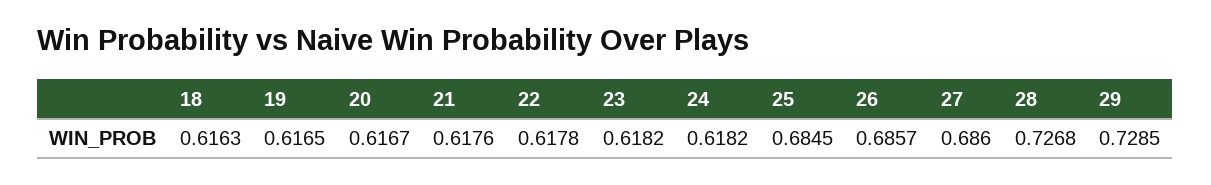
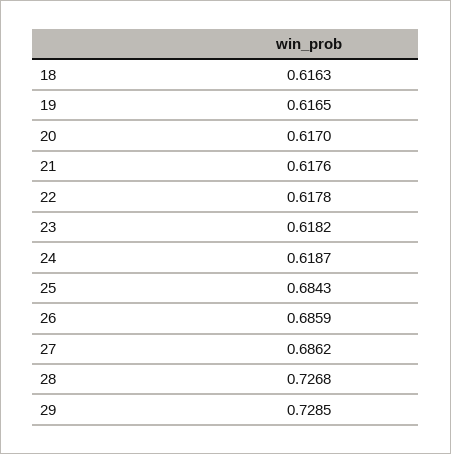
  {
    "18": 0.6163,
    "19": 0.6165,
-   "20": 0.6167,
+   "20": 0.617,
    "21": 0.6176,
    "22": 0.6178,
    "23": 0.6182,
-   "24": 0.6182,
+   "24": 0.6187,
-   "25": 0.6845,
+   "25": 0.6843,
-   "26": 0.6857,
+   "26": 0.6859,
-   "27": 0.686,
+   "27": 0.6862,
    "28": 0.7268,
    "29": 0.7285
  }

